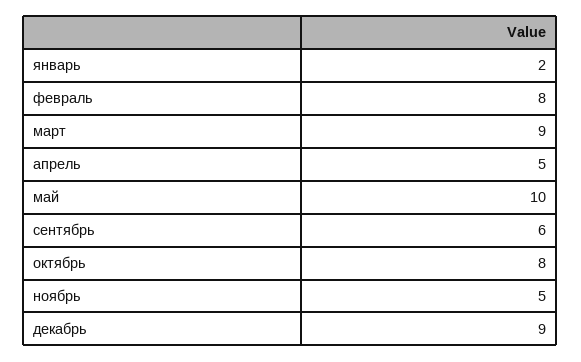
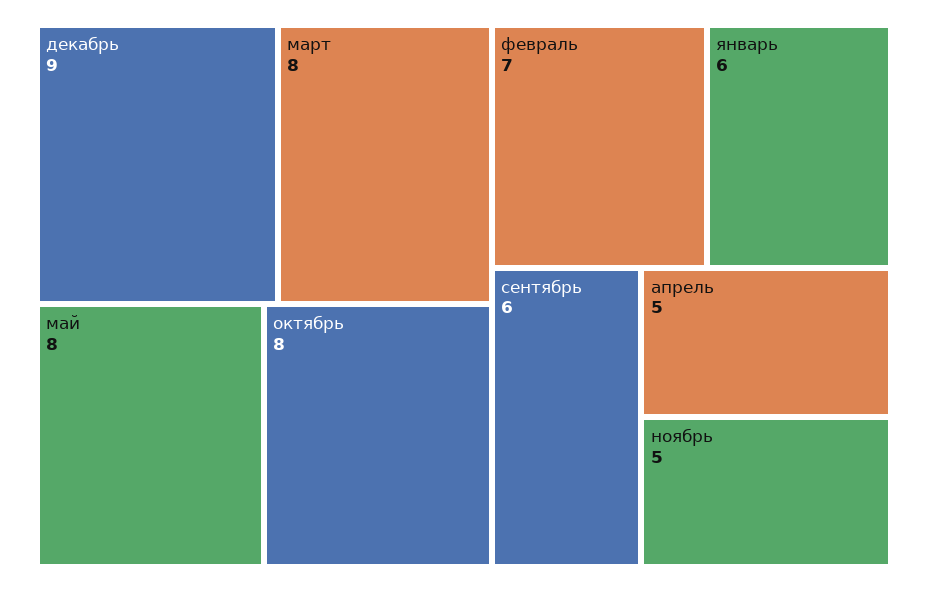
  {
-   "январь": 2,
+   "январь": 6,
-   "февраль": 8,
+   "февраль": 7,
-   "март": 9,
+   "март": 8,
    "апрель": 5,
-   "май": 10,
+   "май": 8,
    "сентябрь": 6,
    "октябрь": 8,
    "ноябрь": 5,
    "декабрь": 9
  }

